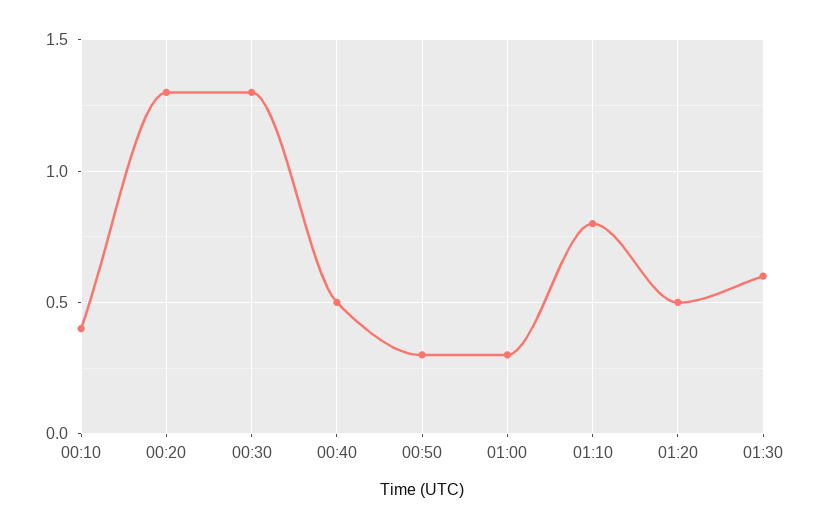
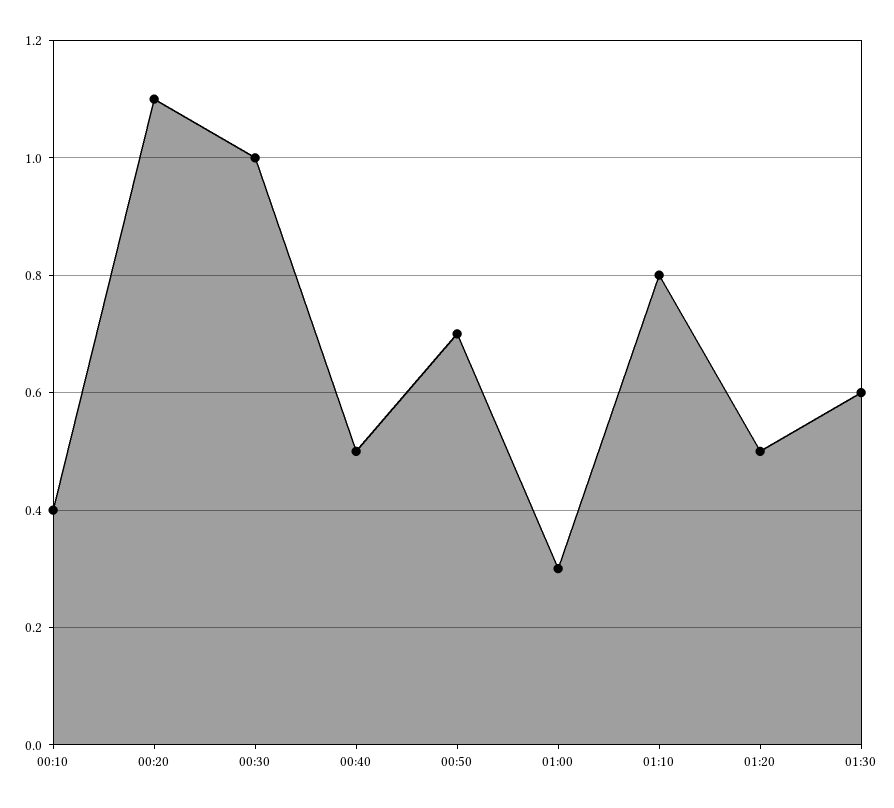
  {
    "00:10": 0.4,
-   "00:20": 1.3,
+   "00:20": 1.1,
-   "00:30": 1.3,
+   "00:30": 1,
    "00:40": 0.5,
-   "00:50": 0.3,
+   "00:50": 0.7,
    "01:00": 0.3,
    "01:10": 0.8,
    "01:20": 0.5,
    "01:30": 0.6
  }

